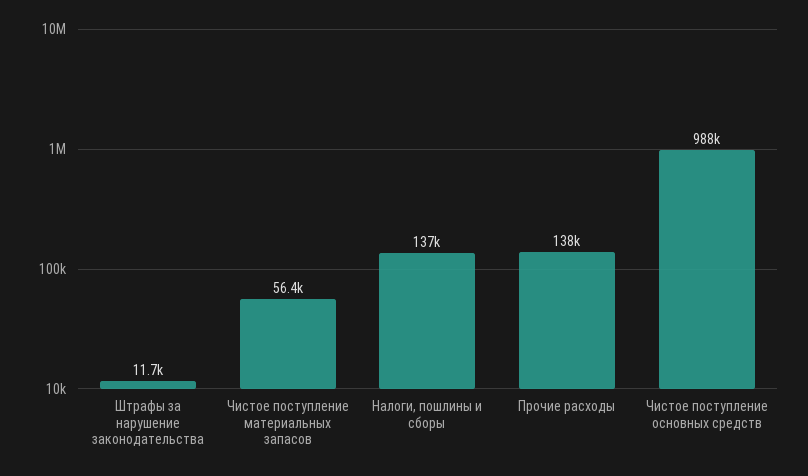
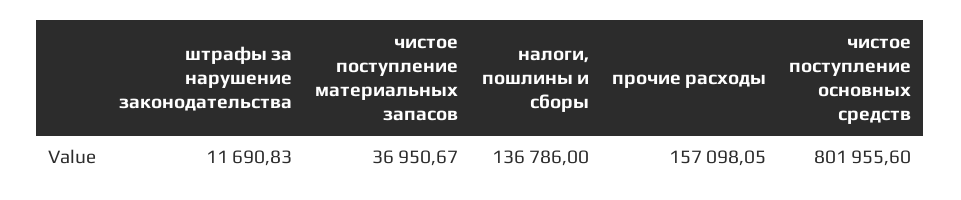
  {
    "Штрафы за нарушение законодательства": 11690.83,
-   "Чистое поступление материальных запасов": 56400,
+   "Чистое поступление материальных запасов": 36950.67,
    "Налоги, пошлины и сборы": 136786,
-   "Прочие расходы": 138000,
+   "Прочие расходы": 157098.05,
-   "Чистое поступление основных средств": 988000
+   "Чистое поступление основных средств": 801955.6
  }

